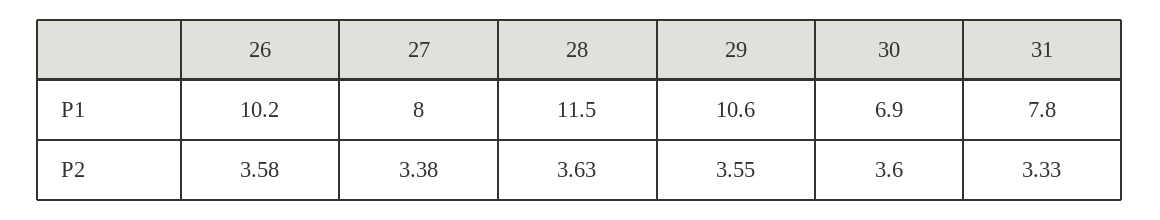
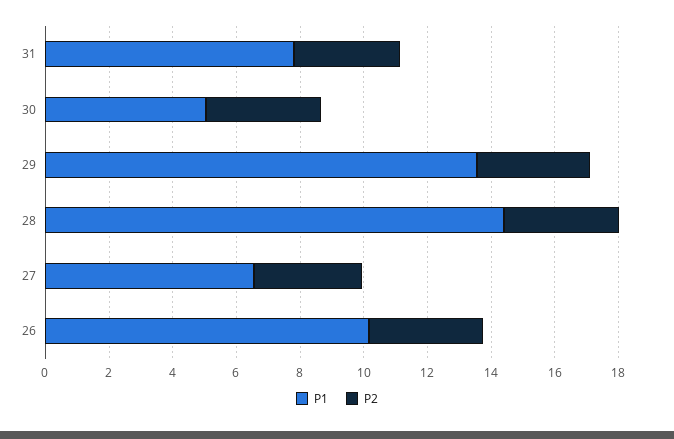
  {
    "P1": {
      "26": 10.2,
-     "27": 8,
+     "27": 6.5,
-     "28": 11.5,
+     "28": 14.5,
-     "29": 10.6,
+     "29": 13.5,
-     "30": 6.9,
+     "30": 5,
      "31": 7.8
    },
    "P2": {
      "26": 3.58,
      "27": 3.38,
      "28": 3.63,
      "29": 3.55,
      "30": 3.6,
      "31": 3.33
    }
  }

